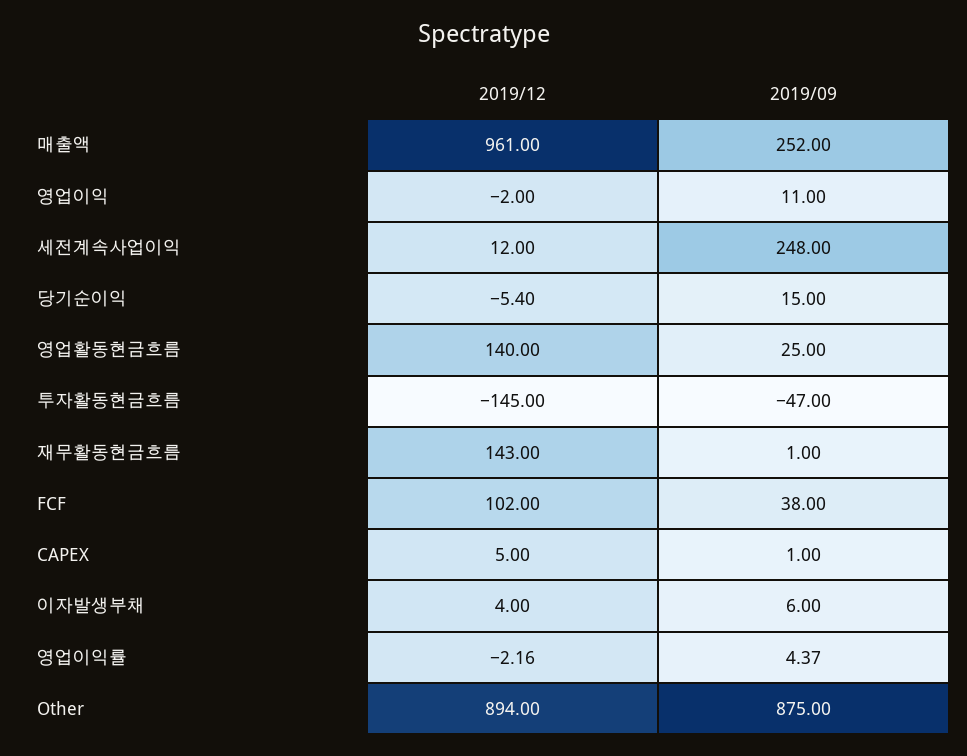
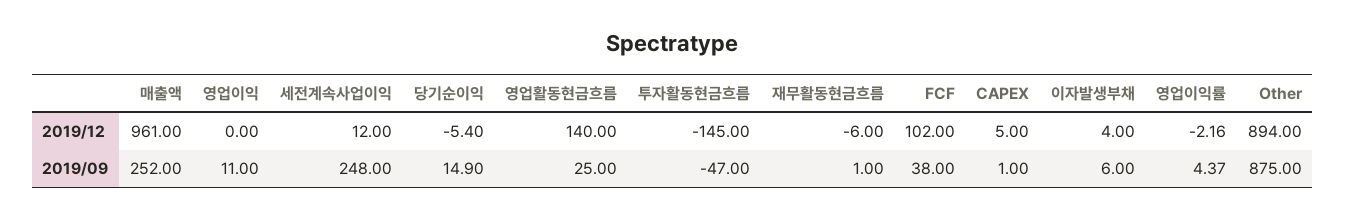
  {
    "2019/12": {
      "매출액": 961,
-     "영업이익": -2,
+     "영업이익": 0,
      "세전계속사업이익": 12,
      "당기순이익": -5.4,
      "영업활동현금흐름": 140,
      "투자활동현금흐름": -145,
-     "재무활동현금흐름": 143,
+     "재무활동현금흐름": -6,
      "FCF": 102,
      "CAPEX": 5,
      "이자발생부채": 4,
      "영업이익률": -2.16,
      "Other": 894
    },
    "2019/09": {
      "매출액": 252,
      "영업이익": 11,
      "세전계속사업이익": 248,
-     "당기순이익": 15,
+     "당기순이익": 14.9,
      "영업활동현금흐름": 25,
      "투자활동현금흐름": -47,
      "재무활동현금흐름": 1,
      "FCF": 38,
      "CAPEX": 1,
      "이자발생부채": 6,
      "영업이익률": 4.37,
      "Other": 875
    }
  }

